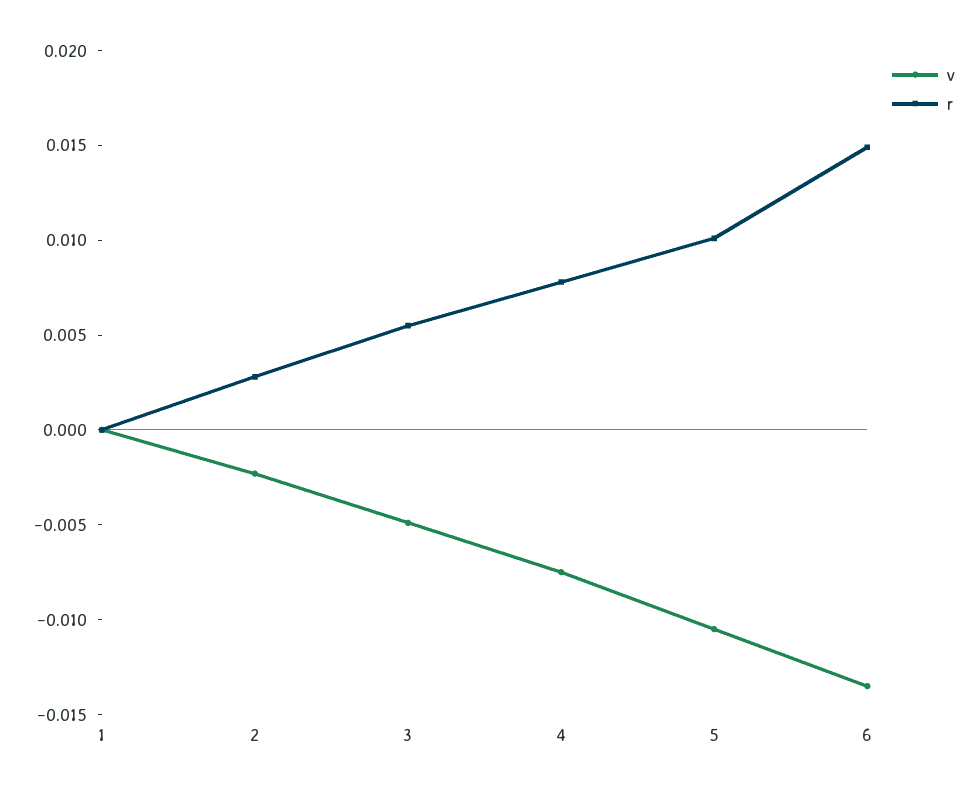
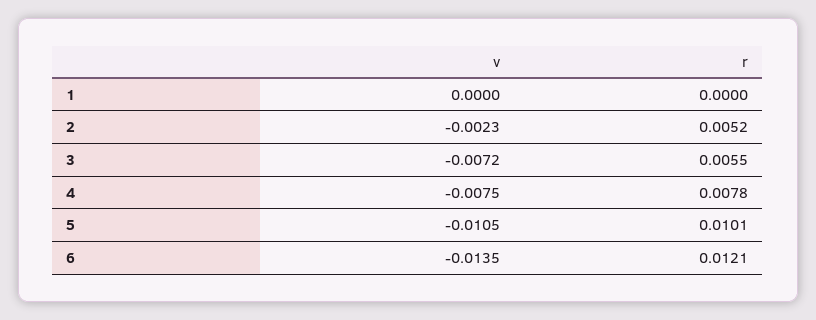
  {
    "v": {
      "1": 0,
      "2": -0.0023,
-     "3": -0.005,
+     "3": -0.0072,
      "4": -0.0075,
      "5": -0.0105,
      "6": -0.0135
    },
    "r": {
      "1": 0,
-     "2": 0.003,
+     "2": 0.0052,
      "3": 0.0055,
      "4": 0.0078,
      "5": 0.0101,
-     "6": 0.015
+     "6": 0.0121
    }
  }

